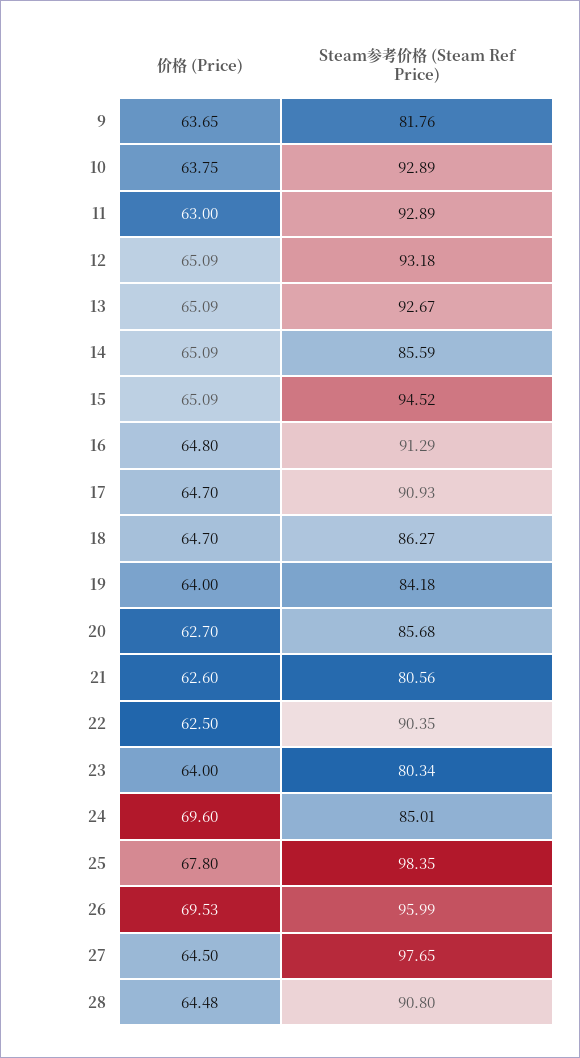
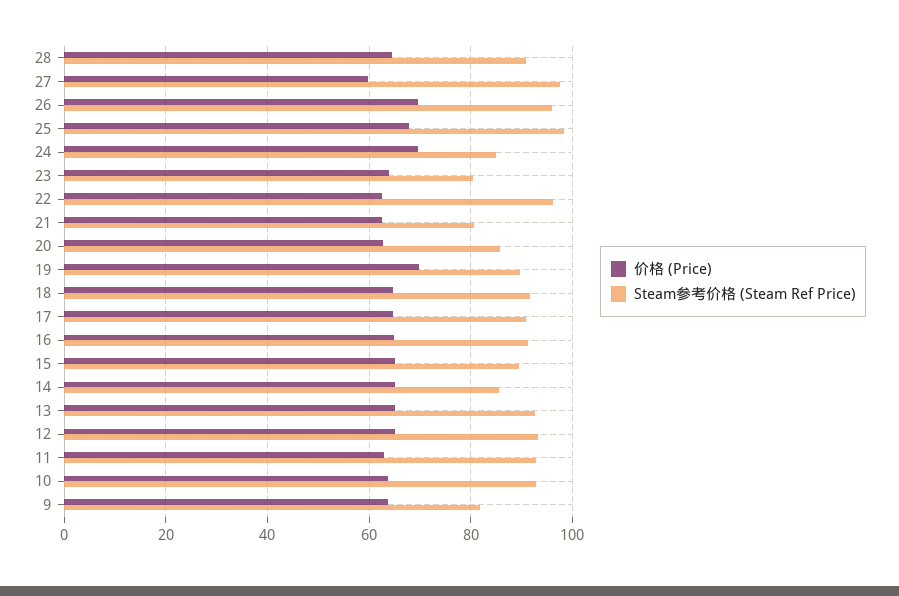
  {
    "价格 (Price)": {
      "9": 63.65,
      "10": 63.75,
      "11": 63,
      "12": 65.09,
      "13": 65.09,
      "14": 65.09,
      "15": 65.09,
      "16": 64.8,
      "17": 64.7,
      "18": 64.7,
-     "19": 64,
+     "19": 70,
      "20": 62.7,
      "21": 62.6,
      "22": 62.5,
      "23": 64,
      "24": 69.6,
      "25": 67.8,
      "26": 69.53,
-     "27": 64.5,
+     "27": 60,
      "28": 64.48
    },
    "Steam参考价格 (Steam Ref Price)": {
      "9": 81.76,
      "10": 92.89,
      "11": 92.89,
      "12": 93.18,
      "13": 92.67,
      "14": 85.59,
-     "15": 94.52,
+     "15": 90,
      "16": 91.29,
      "17": 90.93,
-     "18": 86.27,
+     "18": 92,
-     "19": 84.18,
+     "19": 90,
      "20": 85.68,
      "21": 80.56,
-     "22": 90.35,
+     "22": 96,
      "23": 80.34,
      "24": 85.01,
      "25": 98.35,
      "26": 95.99,
      "27": 97.65,
      "28": 90.8
    }
  }

